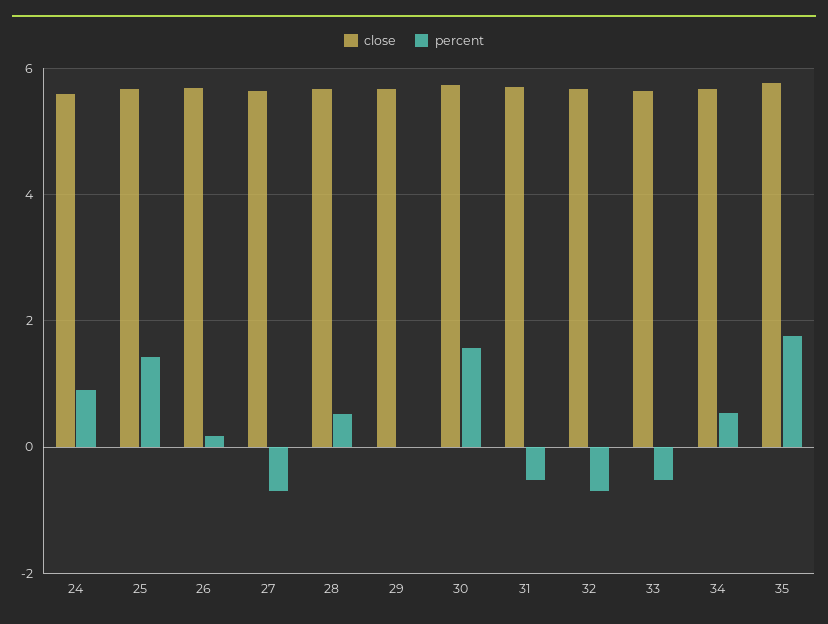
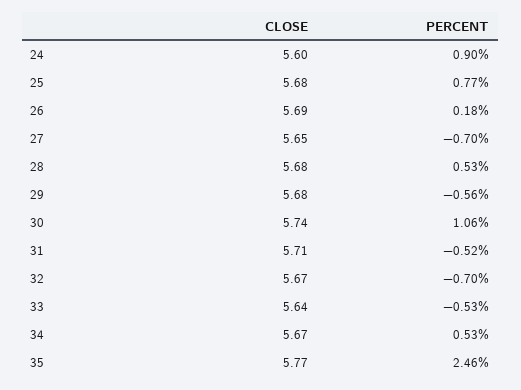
  {
    "close": {
      "24": 5.6,
      "25": 5.68,
      "26": 5.69,
      "27": 5.65,
      "28": 5.68,
      "29": 5.68,
      "30": 5.74,
      "31": 5.71,
      "32": 5.67,
      "33": 5.64,
      "34": 5.67,
      "35": 5.77
    },
    "percent": {
      "24": 0.9,
-     "25": 1.4,
+     "25": 0.77,
      "26": 0.18,
      "27": -0.7,
      "28": 0.53,
-     "29": 0,
+     "29": -0.56,
-     "30": 1.6,
+     "30": 1.06,
      "31": -0.52,
      "32": -0.7,
      "33": -0.53,
      "34": 0.53,
-     "35": 1.8
+     "35": 2.46
    }
  }

